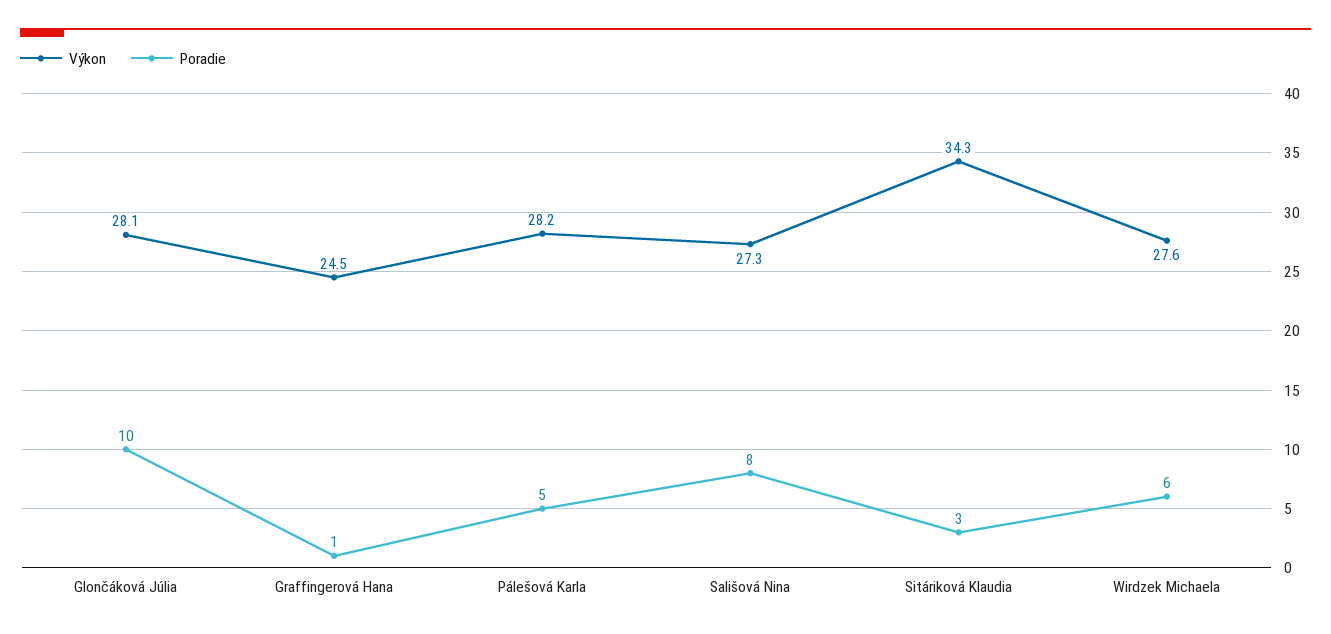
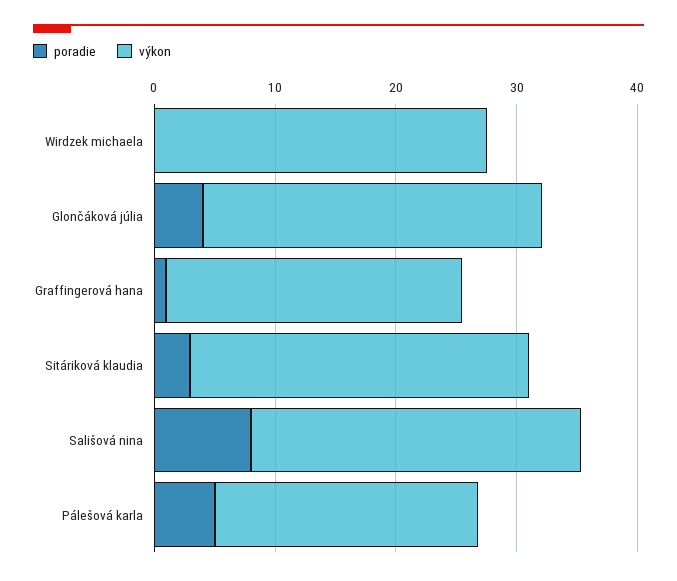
  {
    "Výkon": {
      "Glončáková Júlia": 28.1,
      "Graffingerová Hana": 24.5,
-     "Pálešová Karla": 28.2,
+     "Pálešová Karla": 22,
      "Sališová Nina": 27.3,
-     "Sitáriková Klaudia": 34.3,
+     "Sitáriková Klaudia": 28,
      "Wirdzek Michaela": 27.6
    },
    "Poradie": {
-     "Glončáková Júlia": 10,
+     "Glončáková Júlia": 4,
      "Graffingerová Hana": 1,
      "Pálešová Karla": 5,
      "Sališová Nina": 8,
      "Sitáriková Klaudia": 3,
-     "Wirdzek Michaela": 6
+     "Wirdzek Michaela": 0
    }
  }

